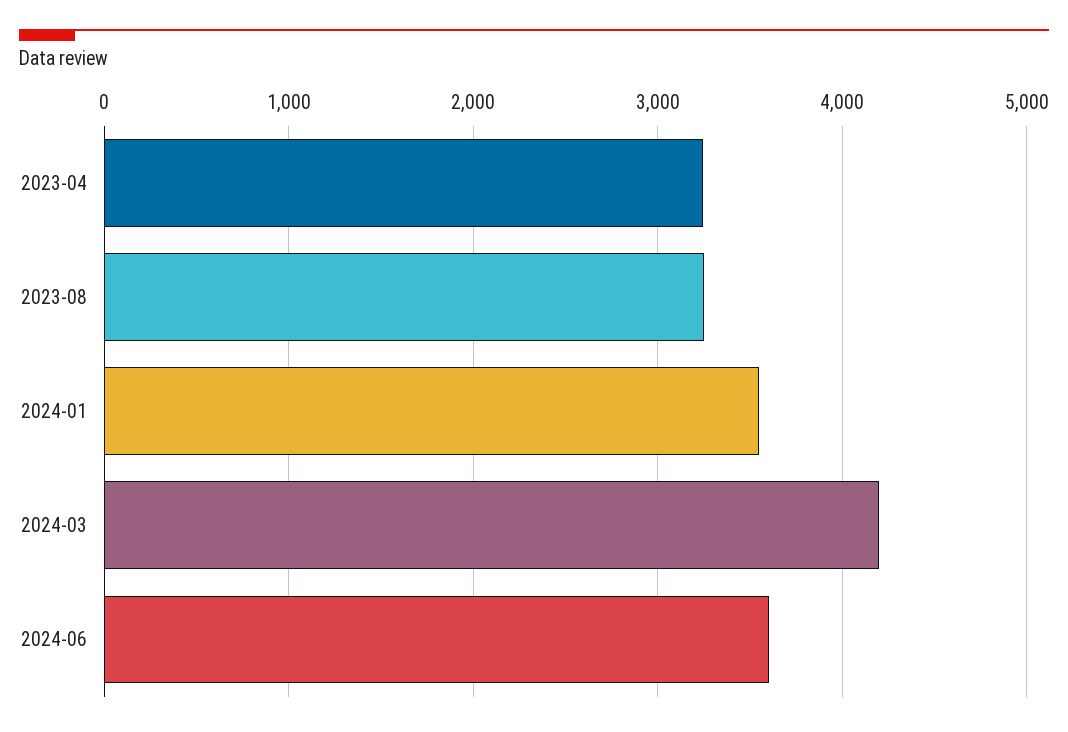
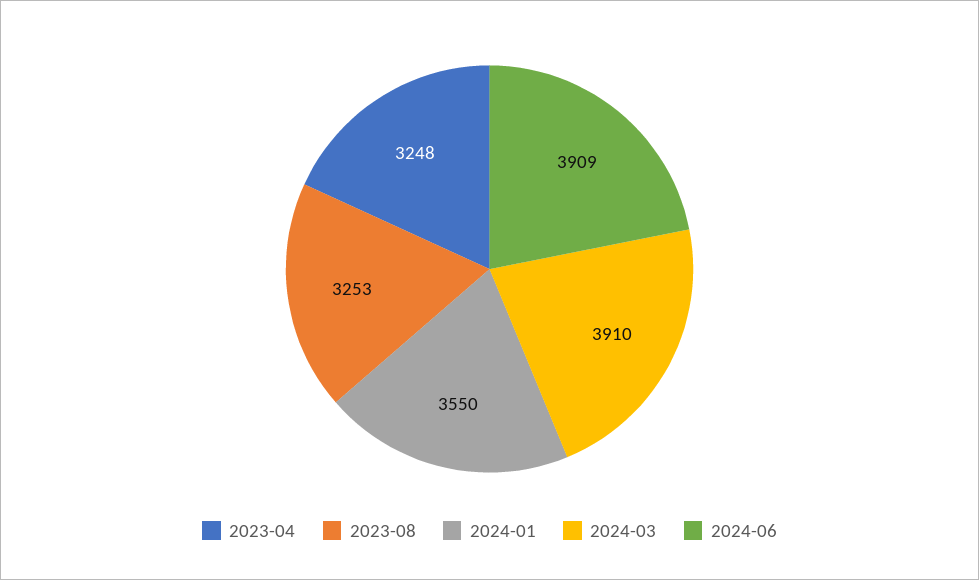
  {
    "2023-04": 3248,
    "2023-08": 3253,
    "2024-01": 3550,
-   "2024-03": 4200,
+   "2024-03": 3910,
-   "2024-06": 3600
+   "2024-06": 3909
  }

